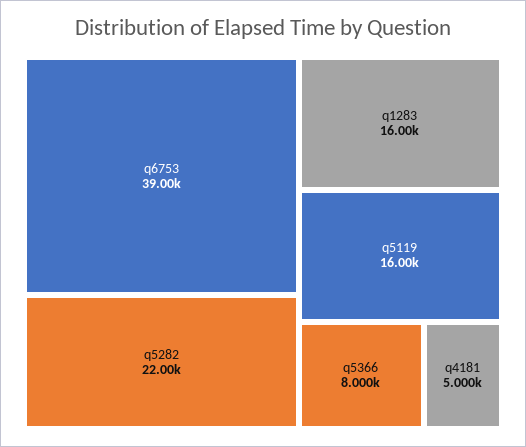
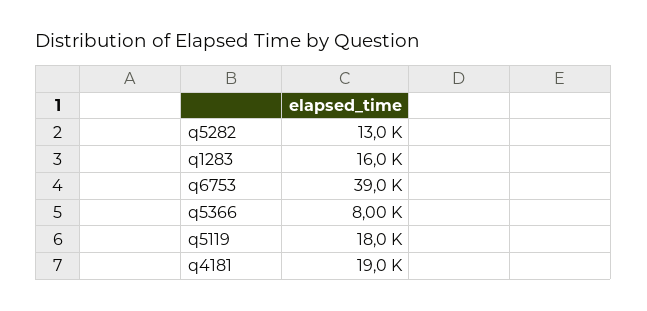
  {
    "q6753": 39000,
-   "q5282": 22000,
+   "q5282": 13000,
    "q1283": 16000,
-   "q5119": 16000,
+   "q5119": 18000,
    "q5366": 8000,
-   "q4181": 5000
+   "q4181": 19000
  }

